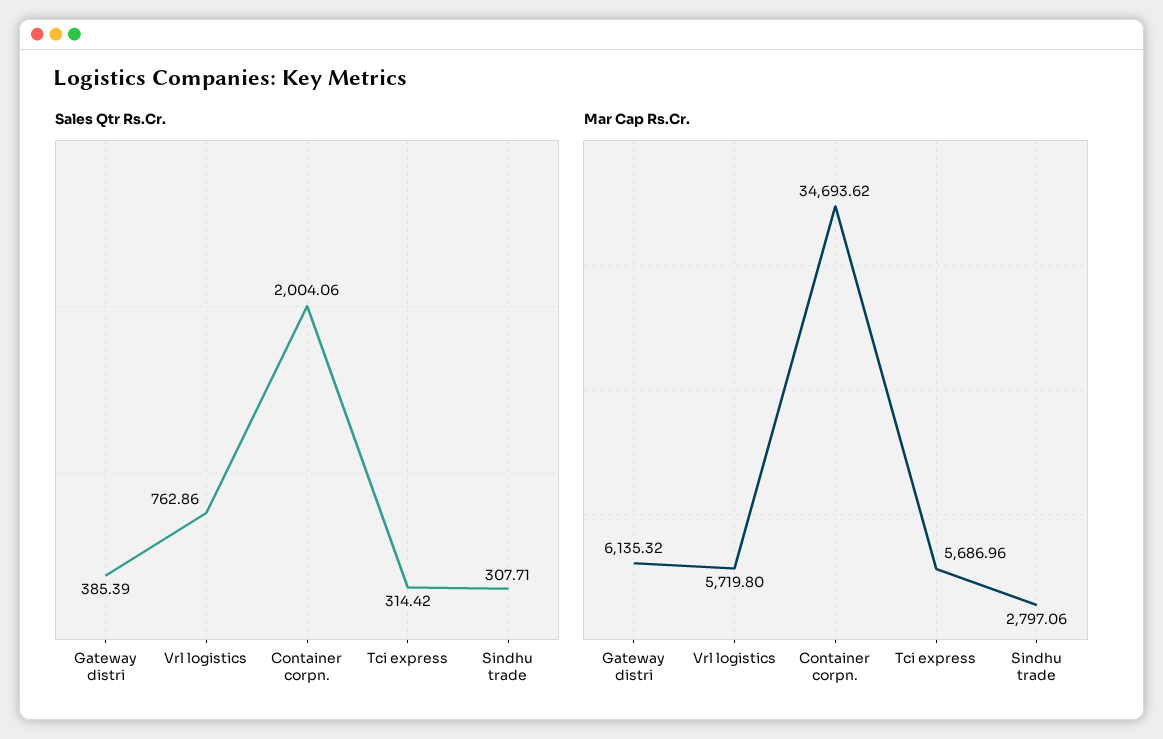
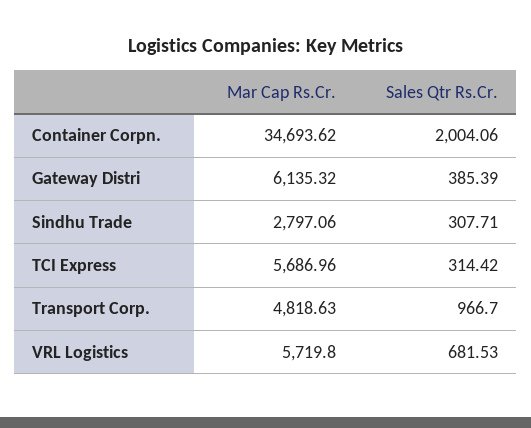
  {
    "Sales Qtr Rs.Cr.": {
      "Gateway distri": 385.39,
-     "Vrl logistics": 762.86,
+     "Vrl logistics": 681.53,
      "Container corpn.": 2004.06,
      "Tci express": 314.42,
-     "Sindhu trade": 307.71
+     "Sindhu trade": 307.71,
+     "Transport Corp.": 966.7
    },
    "Mar Cap Rs.Cr.": {
      "Gateway distri": 6135.32,
      "Vrl logistics": 5719.8,
      "Container corpn.": 34693.62,
      "Tci express": 5686.96,
-     "Sindhu trade": 2797.06
+     "Sindhu trade": 2797.06,
+     "Transport Corp.": 4818.63
    }
  }

